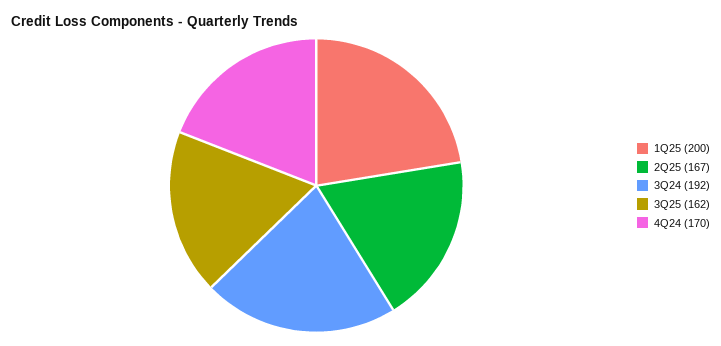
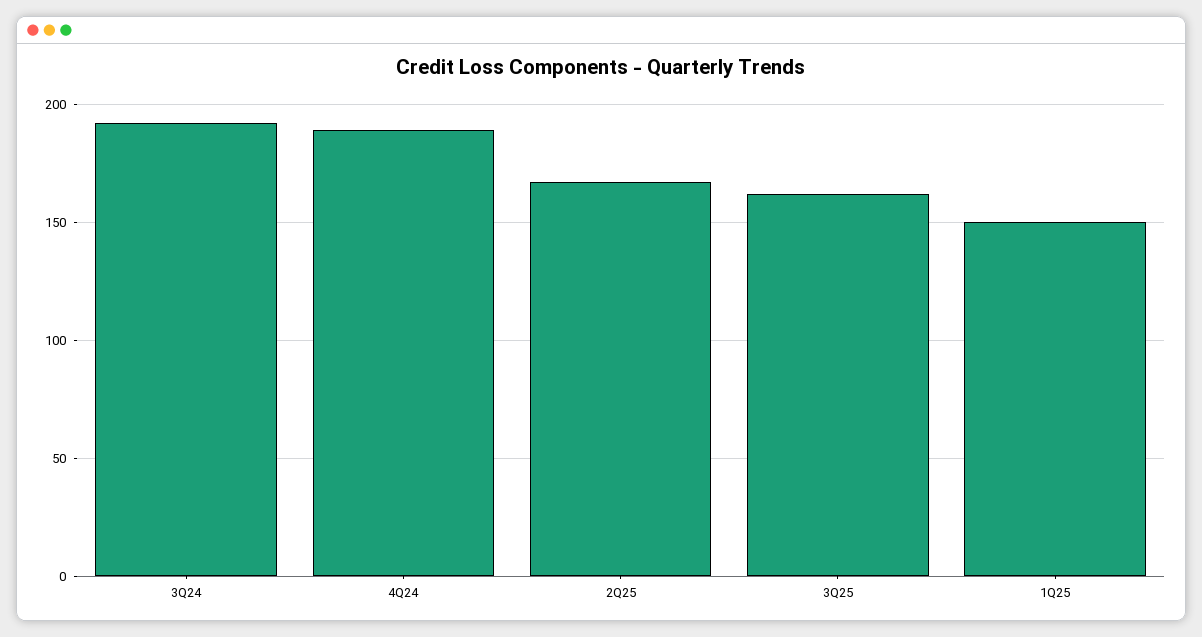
  {
-   "1Q25": 200,
+   "1Q25": 150,
    "2Q25": 167,
    "3Q24": 192,
    "3Q25": 162,
-   "4Q24": 170
+   "4Q24": 190
  }

